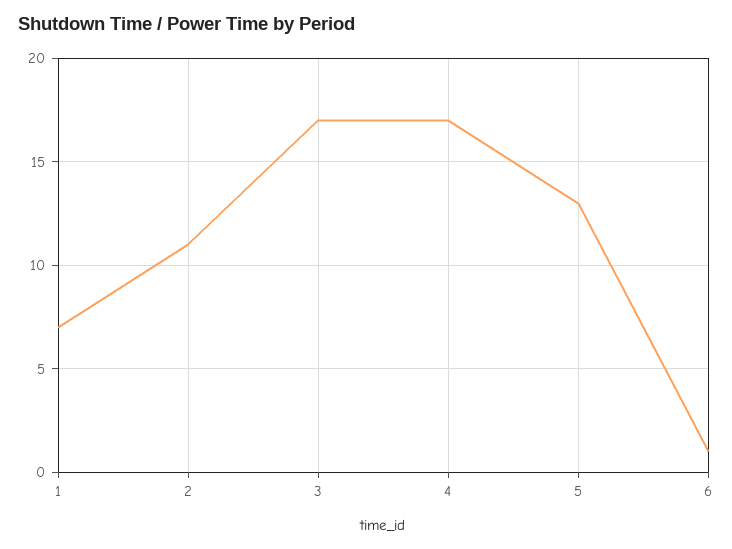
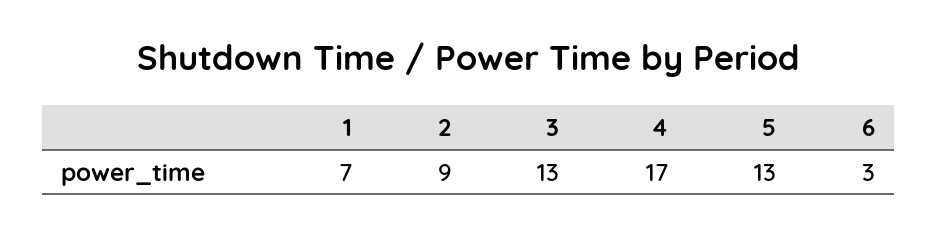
  {
    "1": 7,
-   "2": 11,
+   "2": 9,
-   "3": 17,
+   "3": 13,
    "4": 17,
    "5": 13,
-   "6": 1
+   "6": 3
  }

